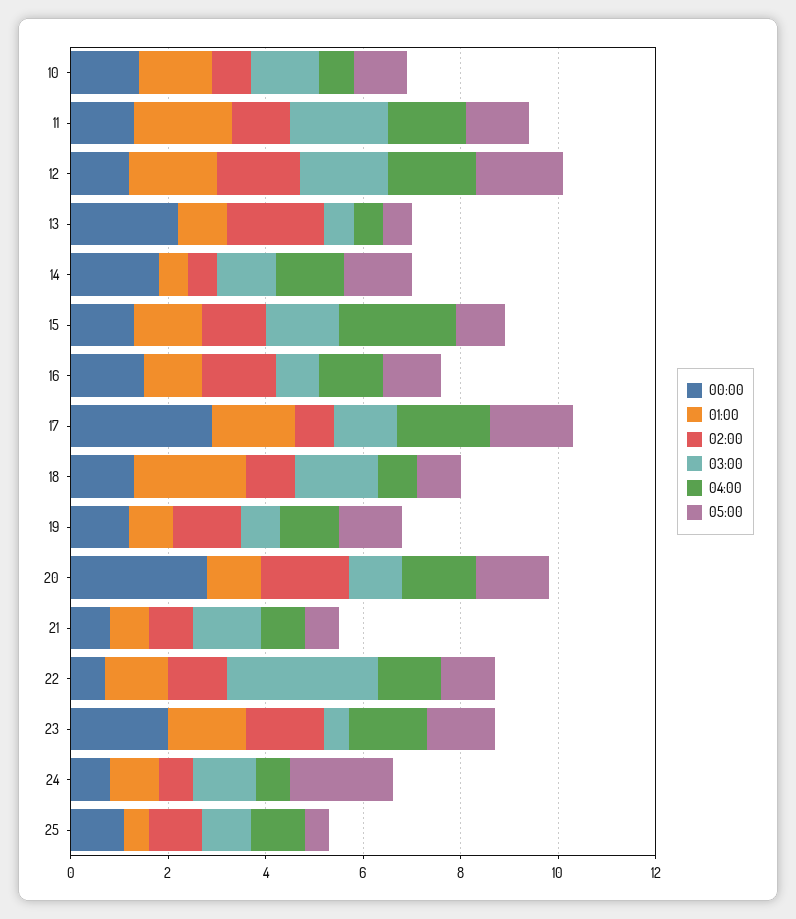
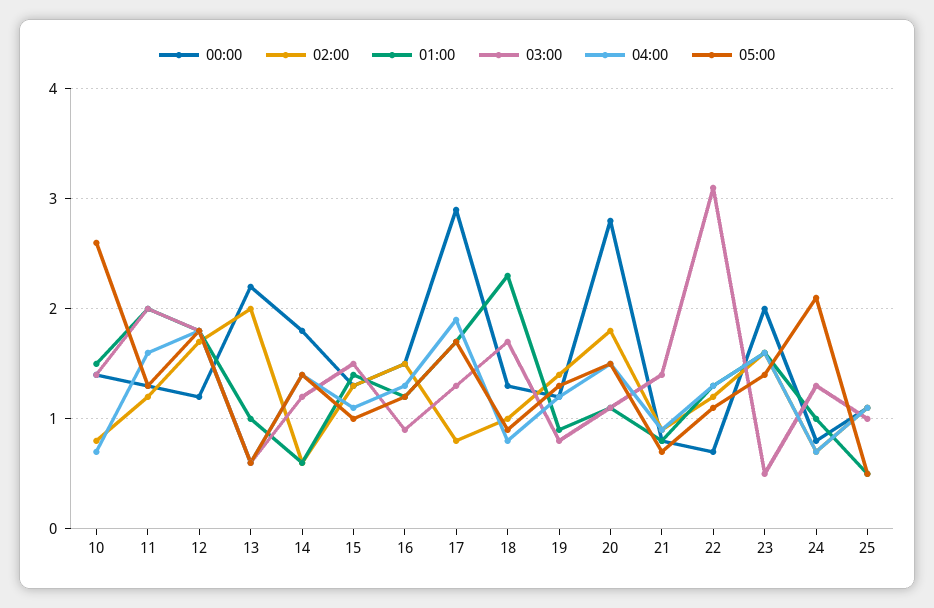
  {
    "00:00": {
      "10": 1.4,
      "11": 1.3,
      "12": 1.2,
      "13": 2.2,
      "14": 1.8,
      "15": 1.3,
      "16": 1.5,
      "17": 2.9,
      "18": 1.3,
      "19": 1.2,
      "20": 2.8,
      "21": 0.8,
      "22": 0.7,
      "23": 2,
      "24": 0.8,
      "25": 1.1
    },
    "01:00": {
      "10": 1.5,
      "11": 2,
      "12": 1.8,
      "13": 1,
      "14": 0.6,
      "15": 1.4,
      "16": 1.2,
      "17": 1.7,
      "18": 2.3,
      "19": 0.9,
      "20": 1.1,
      "21": 0.8,
      "22": 1.3,
      "23": 1.6,
      "24": 1,
      "25": 0.5
    },
    "02:00": {
      "10": 0.8,
      "11": 1.2,
      "12": 1.7,
      "13": 2,
      "14": 0.6,
      "15": 1.3,
      "16": 1.5,
      "17": 0.8,
      "18": 1,
      "19": 1.4,
      "20": 1.8,
      "21": 0.9,
      "22": 1.2,
      "23": 1.6,
      "24": 0.7,
      "25": 1.1
    },
    "03:00": {
      "10": 1.4,
      "11": 2,
      "12": 1.8,
      "13": 0.6,
      "14": 1.2,
      "15": 1.5,
      "16": 0.9,
      "17": 1.3,
      "18": 1.7,
      "19": 0.8,
      "20": 1.1,
      "21": 1.4,
      "22": 3.1,
      "23": 0.5,
      "24": 1.3,
      "25": 1
    },
    "04:00": {
      "10": 0.7,
      "11": 1.6,
      "12": 1.8,
      "13": 0.6,
      "14": 1.4,
-     "15": 2.5,
+     "15": 1.1,
      "16": 1.3,
      "17": 1.9,
      "18": 0.8,
      "19": 1.2,
      "20": 1.5,
      "21": 0.9,
      "22": 1.3,
      "23": 1.6,
      "24": 0.7,
      "25": 1.1
    },
    "05:00": {
-     "10": 1,
+     "10": 2.6,
      "11": 1.3,
      "12": 1.8,
      "13": 0.6,
      "14": 1.4,
      "15": 1,
      "16": 1.2,
      "17": 1.7,
      "18": 0.9,
      "19": 1.3,
      "20": 1.5,
      "21": 0.7,
      "22": 1.1,
      "23": 1.4,
      "24": 2.1,
      "25": 0.5
    }
  }

